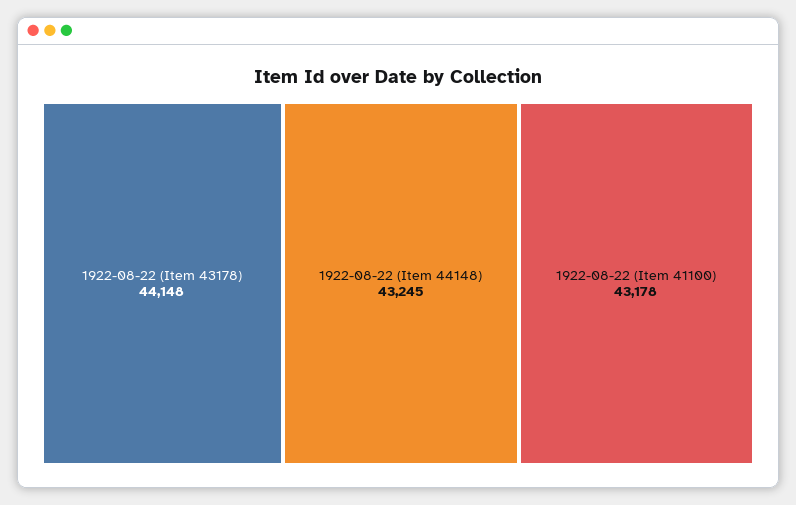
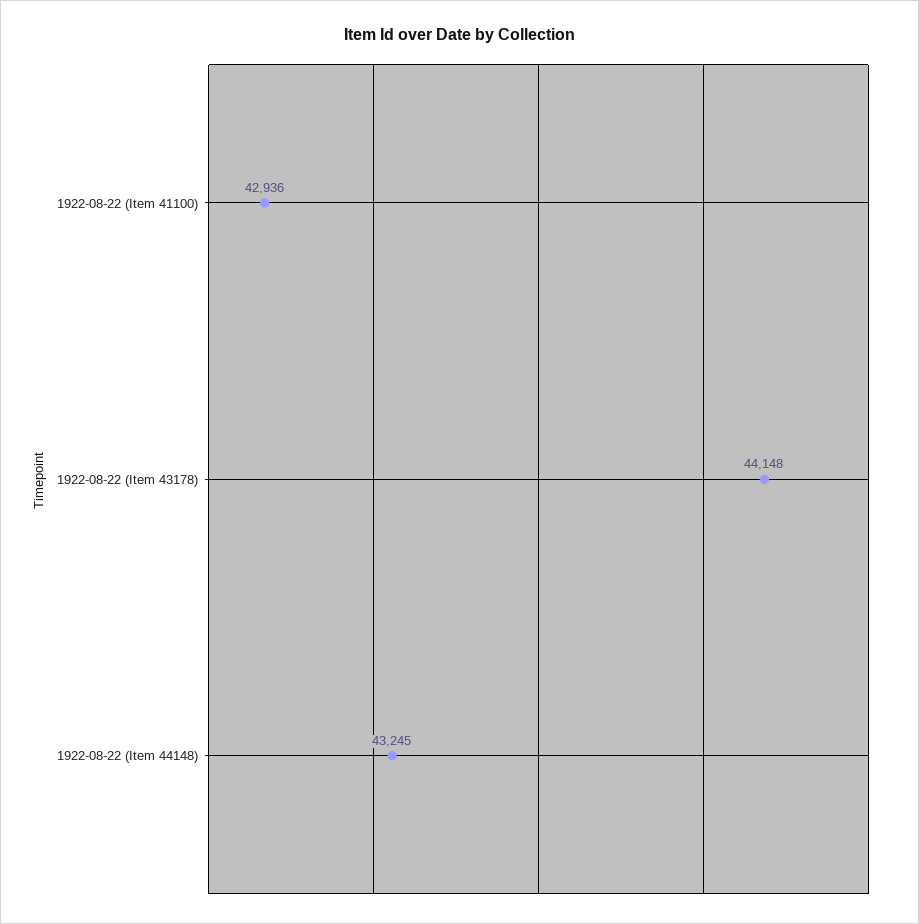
  {
    "1922-08-22 (Item 43178)": 44148,
    "1922-08-22 (Item 44148)": 43245,
-   "1922-08-22 (Item 41100)": 43178
+   "1922-08-22 (Item 41100)": 42936
  }

